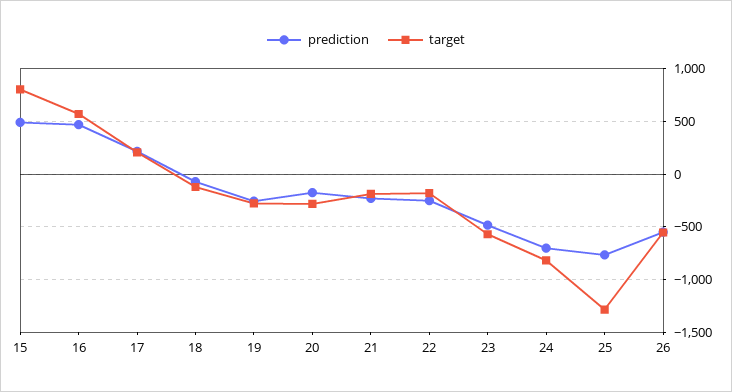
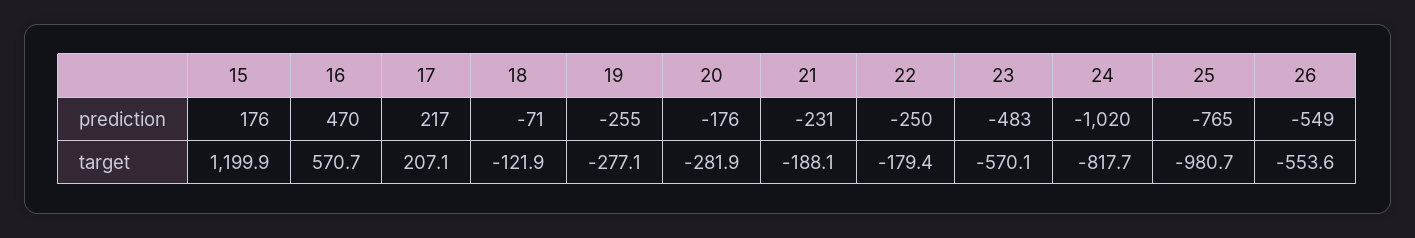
  {
    "prediction": {
-     "15": 500,
+     "15": 176,
      "16": 470,
      "17": 217,
      "18": -71,
      "19": -255,
      "20": -176,
      "21": -231,
      "22": -250,
      "23": -483,
-     "24": -700,
+     "24": -1020,
      "25": -765,
      "26": -549
    },
    "target": {
-     "15": 800,
+     "15": 1199.9,
      "16": 570.7,
      "17": 207.1,
      "18": -121.9,
      "19": -277.1,
      "20": -281.9,
      "21": -188.1,
      "22": -179.4,
      "23": -570.1,
      "24": -817.7,
-     "25": -1300,
+     "25": -980.7,
      "26": -553.6
    }
  }

